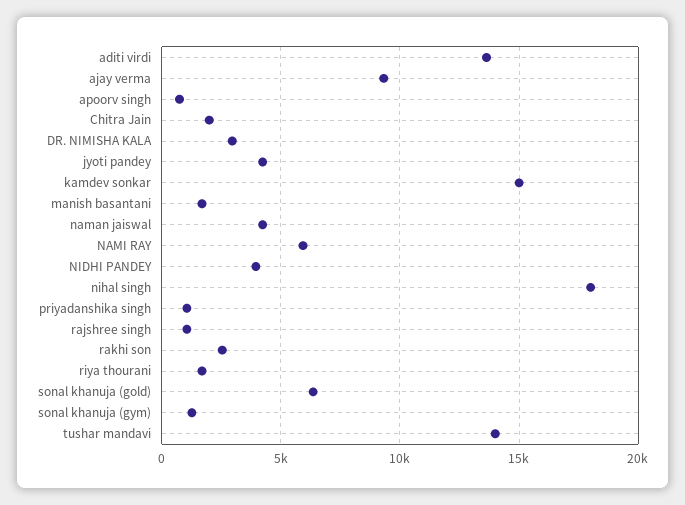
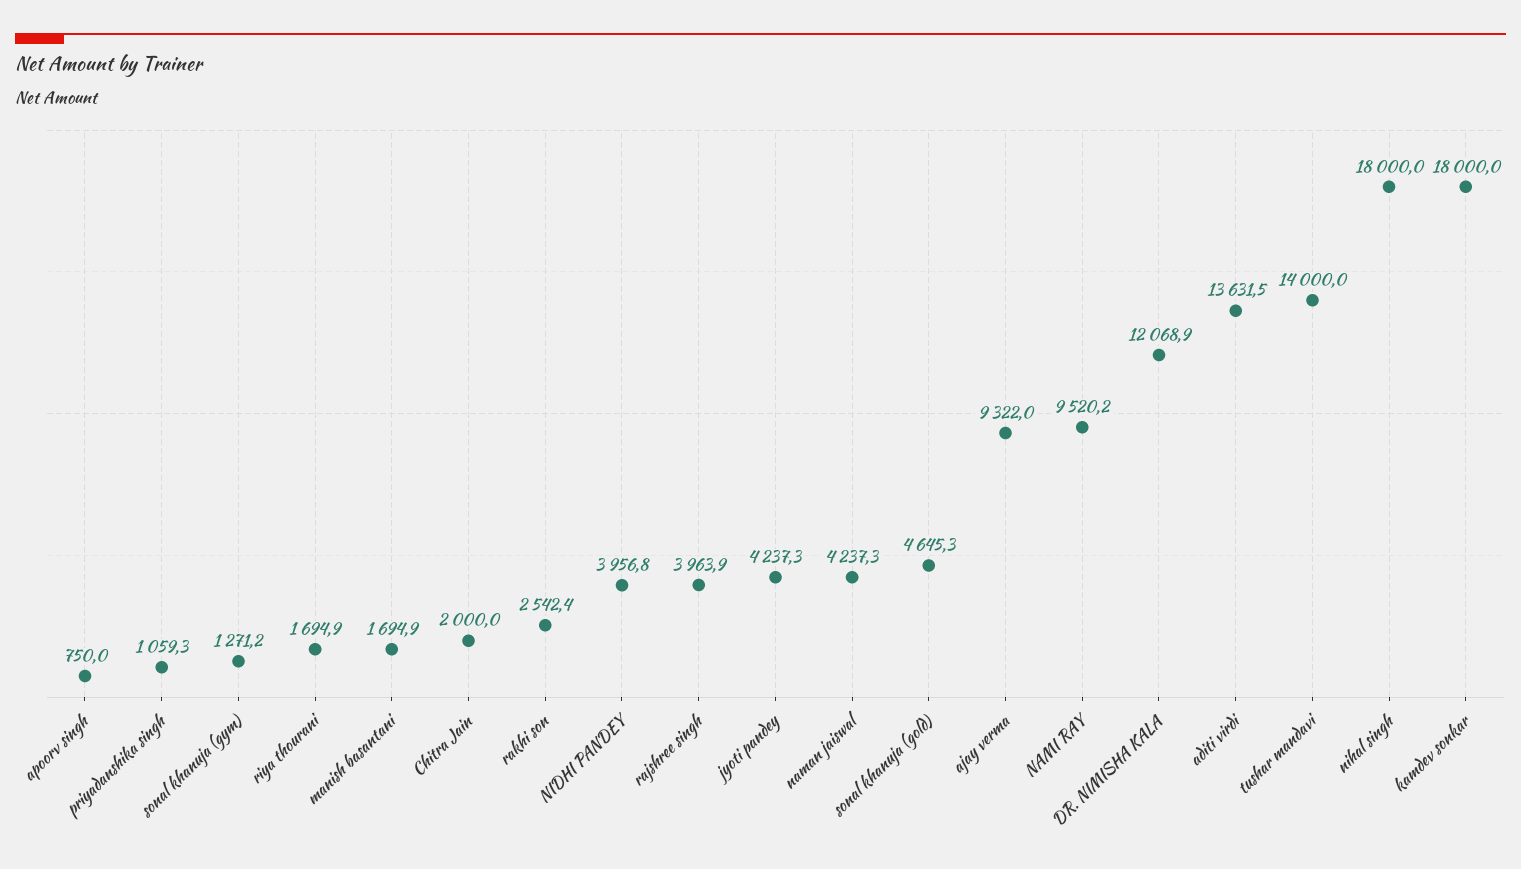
  {
    "aditi virdi": 13631.5,
    "ajay verma": 9322,
    "apoorv singh": 750,
    "Chitra Jain": 2000,
-   "DR. NIMISHA KALA": 3000,
+   "DR. NIMISHA KALA": 12068.9,
    "jyoti pandey": 4237.3,
-   "kamdev sonkar": 15000,
+   "kamdev sonkar": 18000,
    "manish basantani": 1694.9,
    "naman jaiswal": 4237.3,
-   "NAMI RAY": 6000,
+   "NAMI RAY": 9520.2,
    "NIDHI PANDEY": 3956.8,
    "nihal singh": 18000,
    "priyadanshika singh": 1059.3,
-   "rajshree singh": 1000,
+   "rajshree singh": 3963.9,
    "rakhi son": 2542.4,
    "riya thourani": 1694.9,
-   "sonal khanuja (gold)": 6500,
+   "sonal khanuja (gold)": 4645.3,
    "sonal khanuja (gym)": 1271.2,
    "tushar mandavi": 14000
  }

